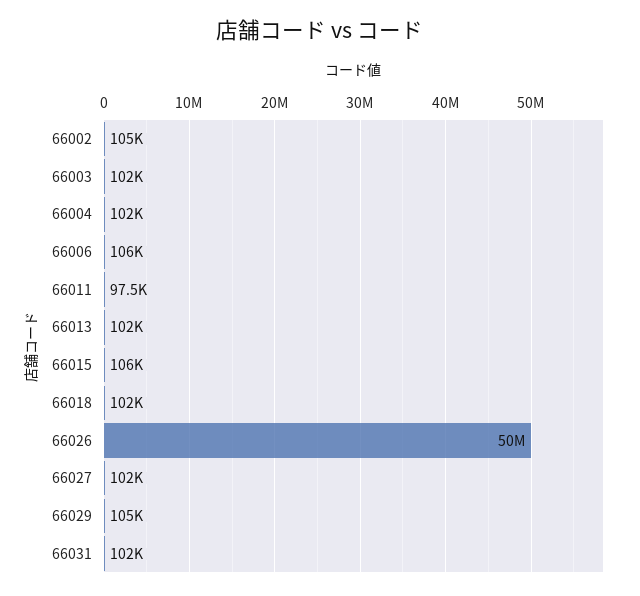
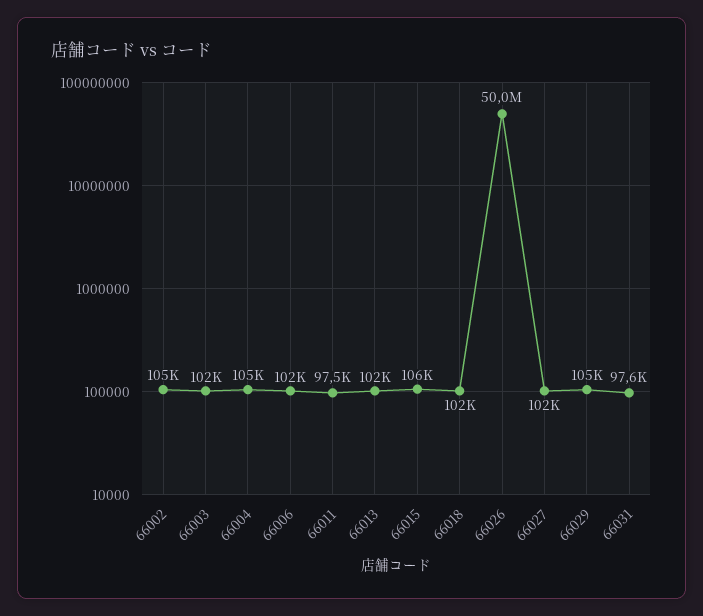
  {
    "66002": 105000,
    "66003": 102000,
-   "66004": 102000,
+   "66004": 105000,
-   "66006": 106000,
+   "66006": 102000,
    "66011": 97500,
    "66013": 102000,
    "66015": 106000,
    "66018": 102000,
    "66026": 50000000,
    "66027": 102000,
    "66029": 105000,
-   "66031": 102000
+   "66031": 97600
  }

